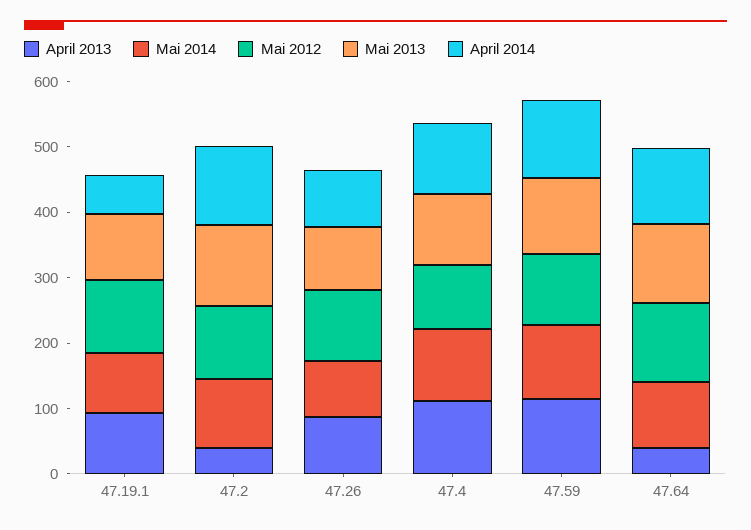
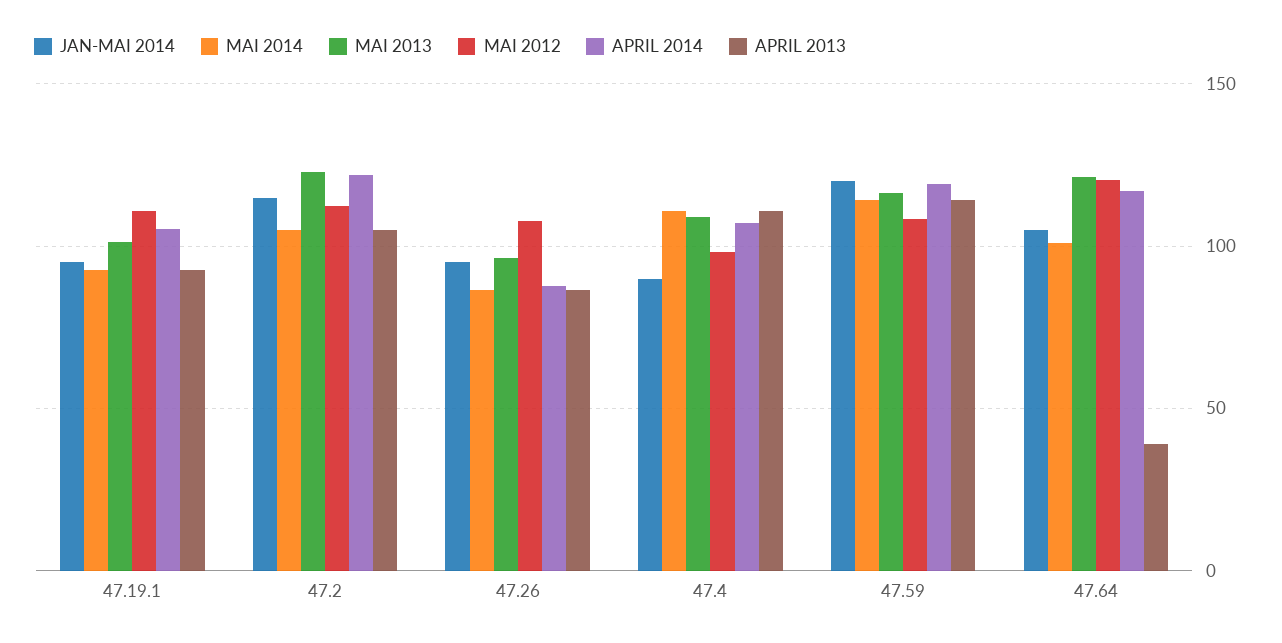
  {
    "April 2013": {
      "47.19.1": 95,
-     "47.2": 40,
+     "47.2": 105,
      "47.26": 85,
      "47.4": 110,
      "47.59": 115,
      "47.64": 40
    },
    "Mai 2014": {
      "47.19.1": 95,
      "47.2": 105,
      "47.26": 85,
      "47.4": 110,
      "47.59": 115,
      "47.64": 100
    },
    "Mai 2012": {
      "47.19.1": 110,
      "47.2": 110,
      "47.26": 110,
      "47.4": 100,
      "47.59": 110,
      "47.64": 120
    },
    "Mai 2013": {
      "47.19.1": 100,
      "47.2": 125,
      "47.26": 95,
      "47.4": 110,
      "47.59": 115,
      "47.64": 120
    },
    "April 2014": {
-     "47.19.1": 60,
+     "47.19.1": 105,
      "47.2": 120,
      "47.26": 90,
      "47.4": 105,
      "47.59": 120,
      "47.64": 115
-   }
+   },
+   "JAN-MAI 2014": {
+     "47.19.1": 95,
+     "47.2": 115,
+     "47.26": 95,
+     "47.4": 90,
+     "47.59": 120,
+     "47.64": 105
+   }
  }

